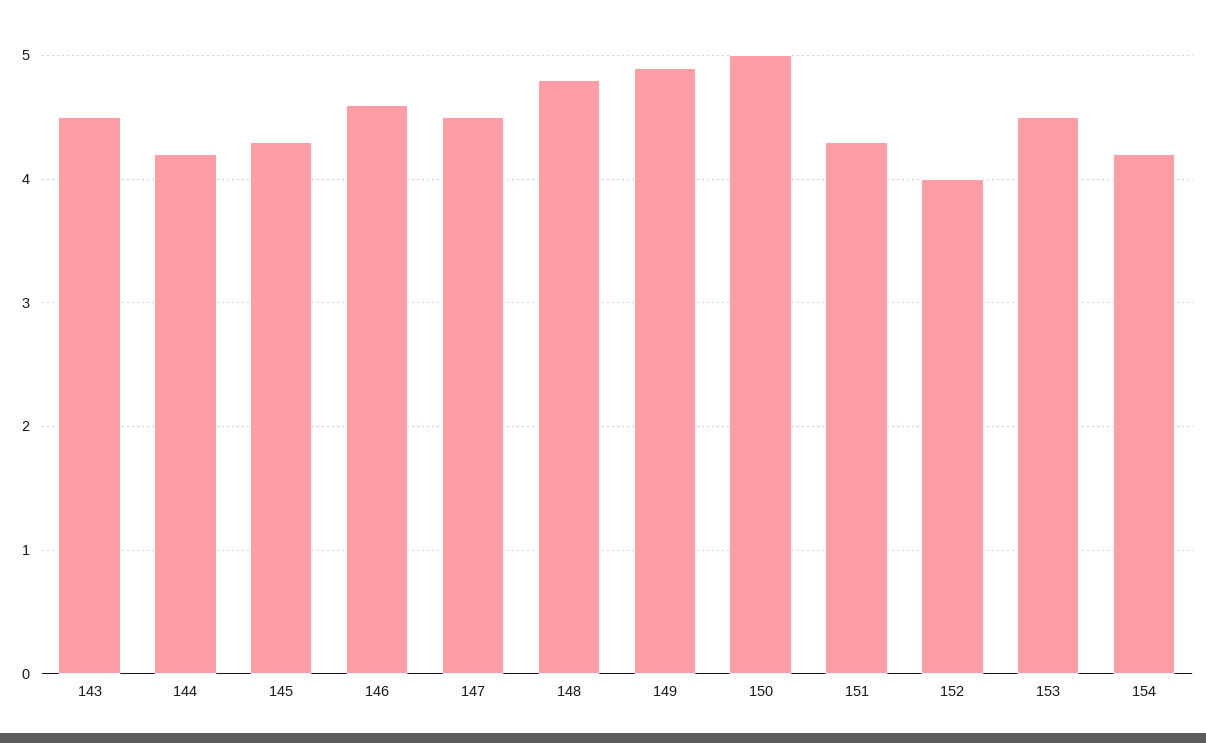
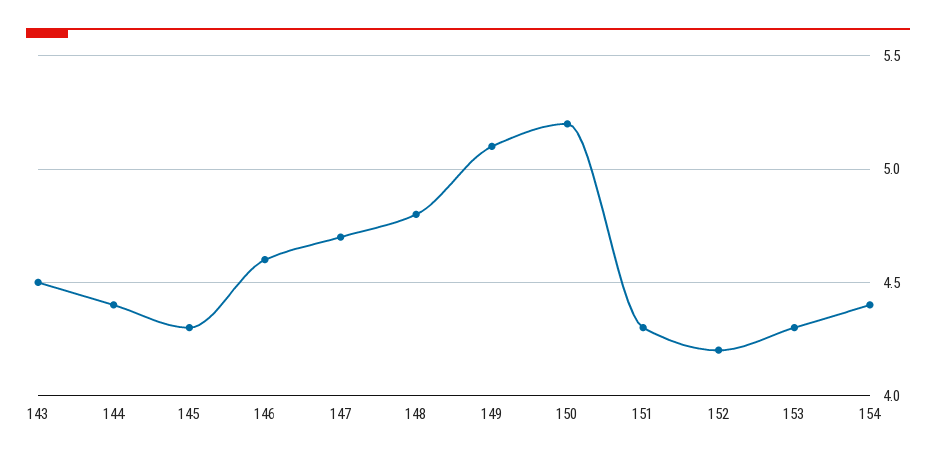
  {
    "143": 4.5,
-   "144": 4.2,
+   "144": 4.4,
    "145": 4.3,
    "146": 4.6,
-   "147": 4.5,
+   "147": 4.7,
    "148": 4.8,
-   "149": 4.9,
+   "149": 5.1,
-   "150": 5,
+   "150": 5.2,
    "151": 4.3,
-   "152": 4,
+   "152": 4.2,
-   "153": 4.5,
+   "153": 4.3,
-   "154": 4.2
+   "154": 4.4
  }

